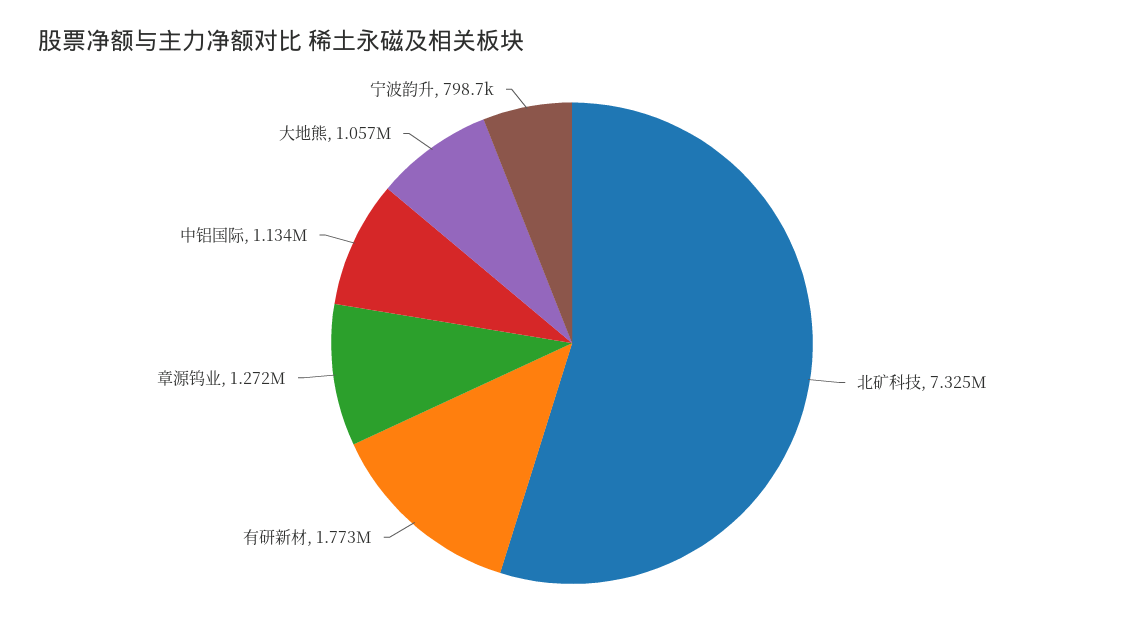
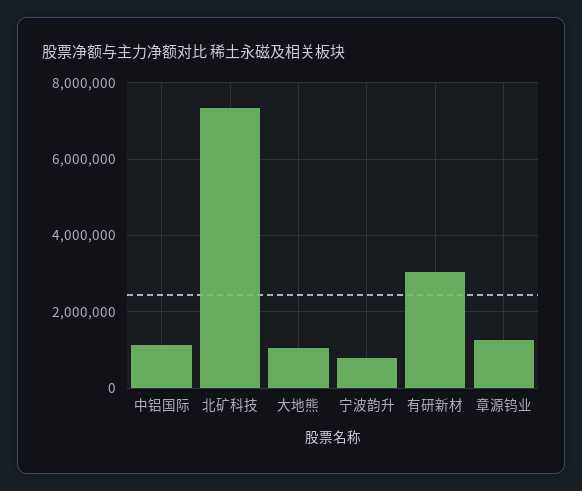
  {
    "北矿科技": 7325000,
-   "有研新材": 1773000,
+   "有研新材": 3000000,
    "章源钨业": 1272000,
    "中铝国际": 1134000,
    "大地熊": 1057000,
    "宁波韵升": 798700
  }

